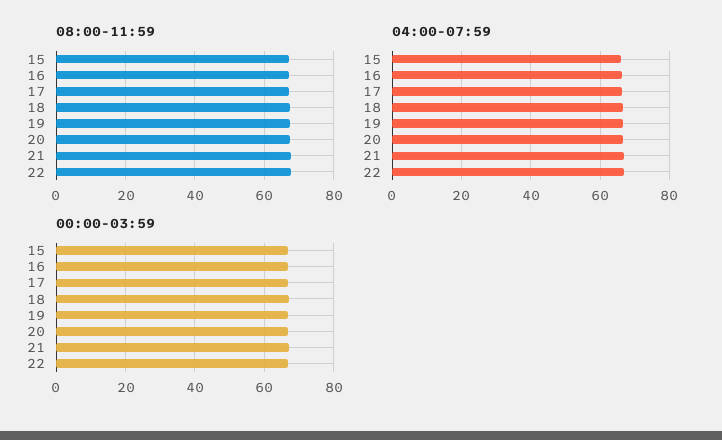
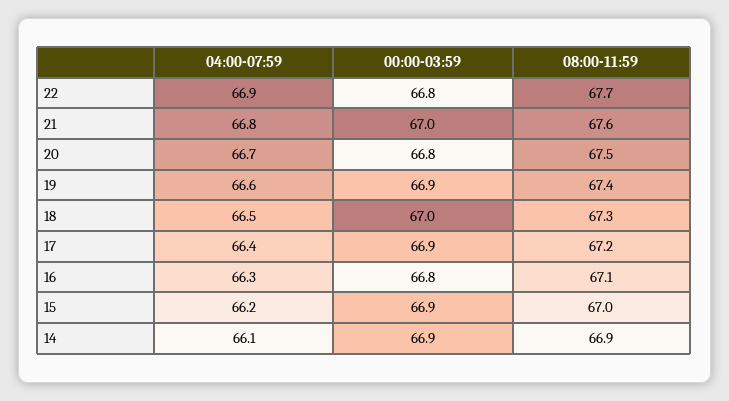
  {
    "08:00-11:59": {
      "15": 67,
      "16": 67.1,
      "17": 67.2,
      "18": 67.3,
      "19": 67.4,
      "20": 67.5,
      "21": 67.6,
-     "22": 67.7
+     "22": 67.7,
+     "14": 66.9
    },
    "04:00-07:59": {
      "15": 66.2,
      "16": 66.3,
      "17": 66.4,
      "18": 66.5,
      "19": 66.6,
      "20": 66.7,
      "21": 66.8,
-     "22": 66.9
+     "22": 66.9,
+     "14": 66.1
    },
    "00:00-03:59": {
      "15": 66.9,
      "16": 66.8,
      "17": 66.9,
      "18": 67,
      "19": 66.9,
      "20": 66.8,
      "21": 67,
-     "22": 66.8
+     "22": 66.8,
+     "14": 66.9
    }
  }

